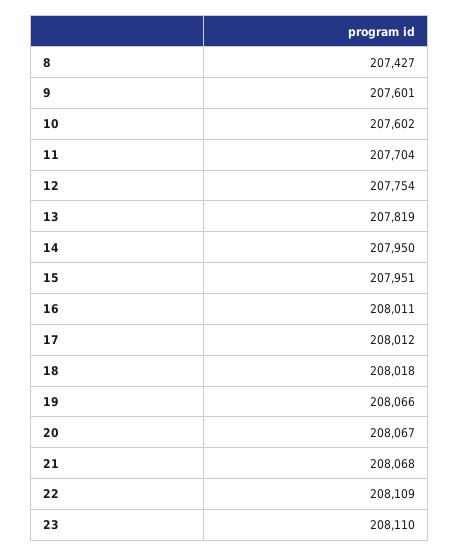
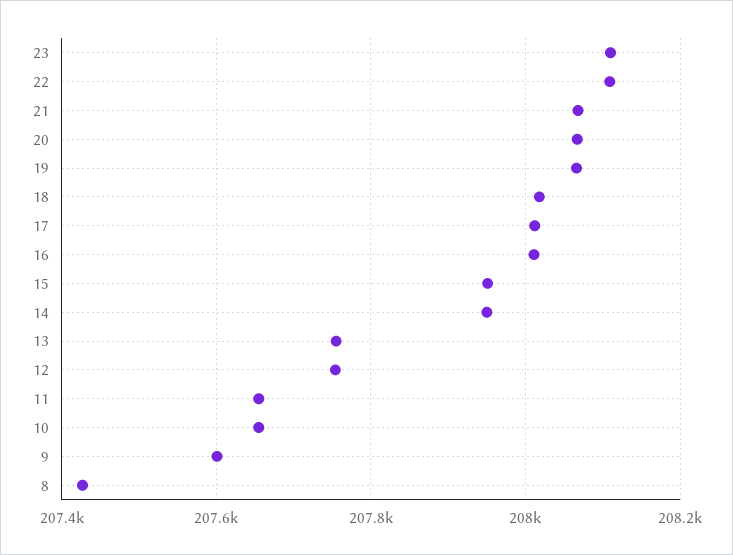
  {
    "8": 207427,
    "9": 207601,
-   "10": 207602,
+   "10": 207660,
-   "11": 207704,
+   "11": 207660,
    "12": 207754,
-   "13": 207819,
+   "13": 207760,
    "14": 207950,
    "15": 207951,
    "16": 208011,
    "17": 208012,
    "18": 208018,
    "19": 208066,
    "20": 208067,
    "21": 208068,
    "22": 208109,
    "23": 208110
  }

